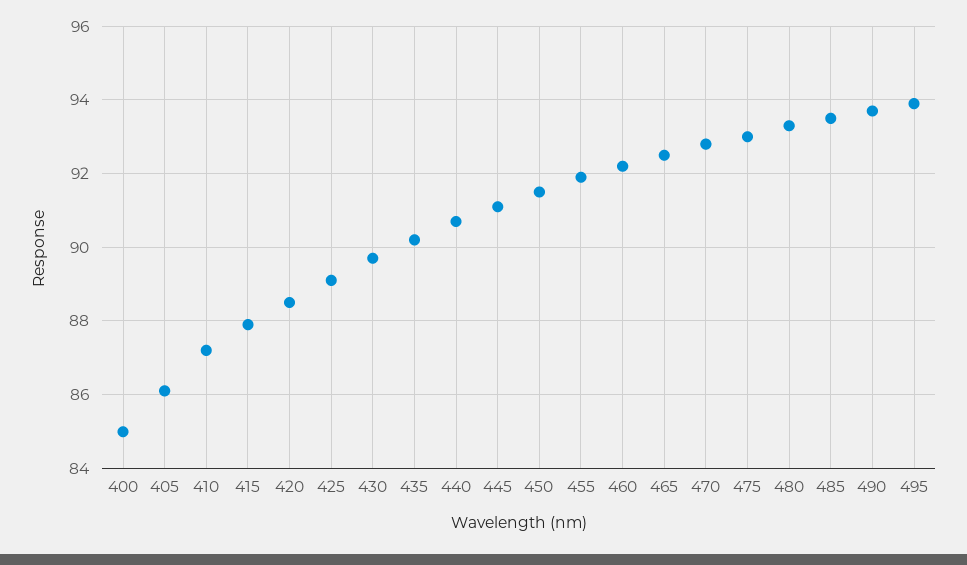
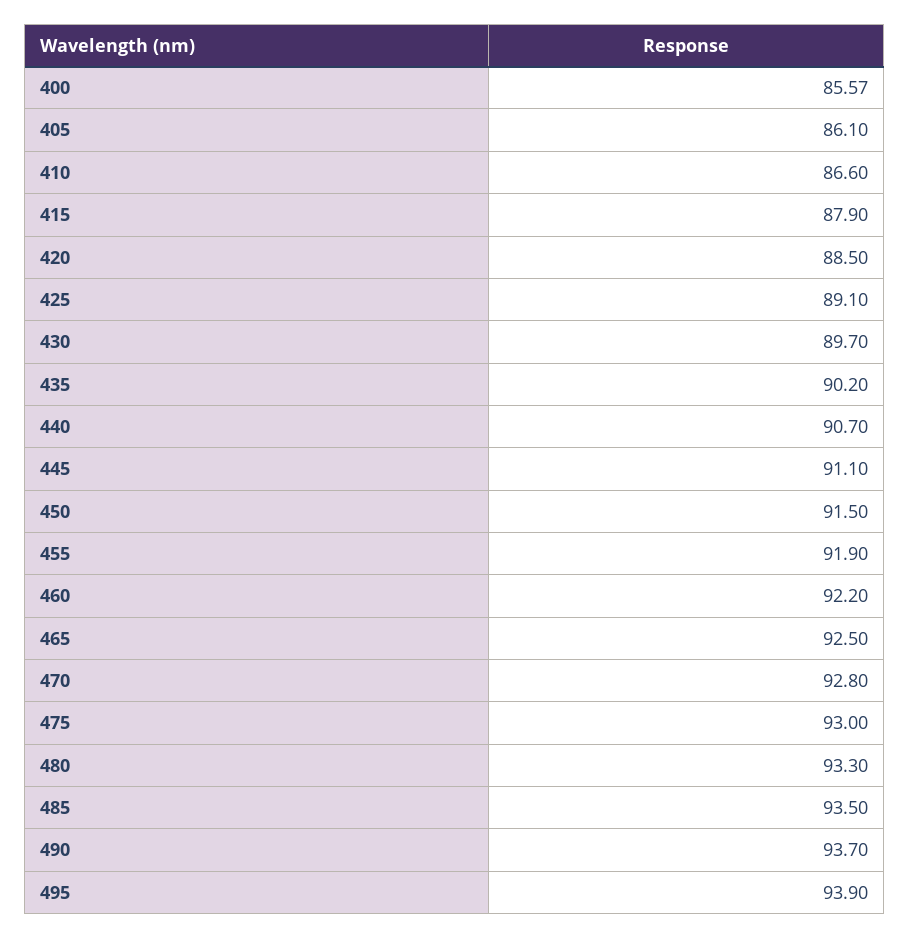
  {
-   "400": 85,
+   "400": 85.57,
    "405": 86.1,
-   "410": 87.2,
+   "410": 86.6,
    "415": 87.9,
    "420": 88.5,
    "425": 89.1,
    "430": 89.7,
    "435": 90.2,
    "440": 90.7,
    "445": 91.1,
    "450": 91.5,
    "455": 91.9,
    "460": 92.2,
    "465": 92.5,
    "470": 92.8,
    "475": 93,
    "480": 93.3,
    "485": 93.5,
    "490": 93.7,
    "495": 93.9
  }

